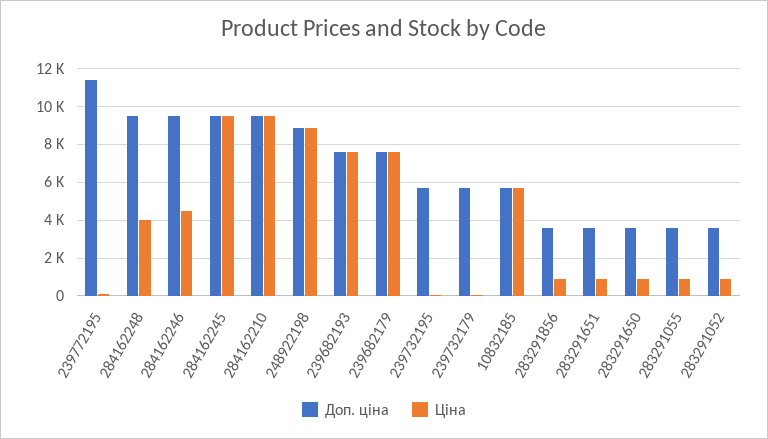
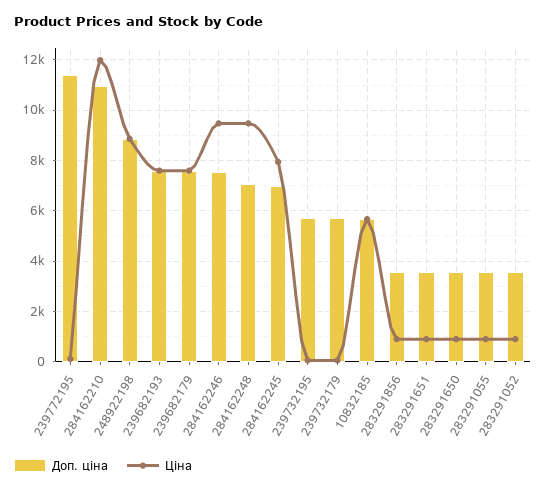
  {
    "Доп. ціна": {
      "239772195": 11500,
-     "284162248": 9500,
+     "284162248": 7000,
-     "284162246": 9500,
+     "284162246": 7500,
-     "284162245": 9500,
+     "284162245": 7000,
-     "284162210": 9500,
+     "284162210": 11000,
      "248922198": 8750,
      "239682193": 7500,
      "239682179": 7500,
      "239732195": 5750,
      "239732179": 5750,
      "10832185": 5750,
      "283291856": 3500,
      "283291651": 3500,
      "283291650": 3500,
      "283291055": 3500,
      "283291052": 3500
    },
    "Ціна": {
      "239772195": 0,
-     "284162248": 4000,
+     "284162248": 9500,
-     "284162246": 4500,
+     "284162246": 9500,
-     "284162245": 9500,
+     "284162245": 8000,
-     "284162210": 9500,
+     "284162210": 12000,
      "248922198": 8750,
      "239682193": 7500,
      "239682179": 7500,
      "239732195": 0,
      "239732179": 0,
      "10832185": 5750,
      "283291856": 1000,
      "283291651": 1000,
      "283291650": 1000,
      "283291055": 1000,
      "283291052": 1000
    }
  }

